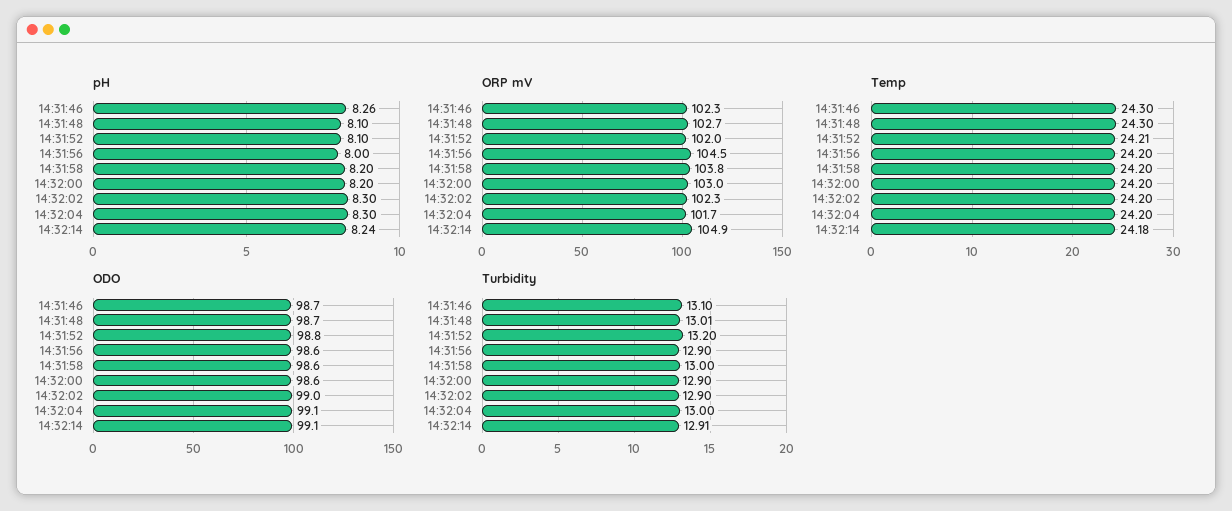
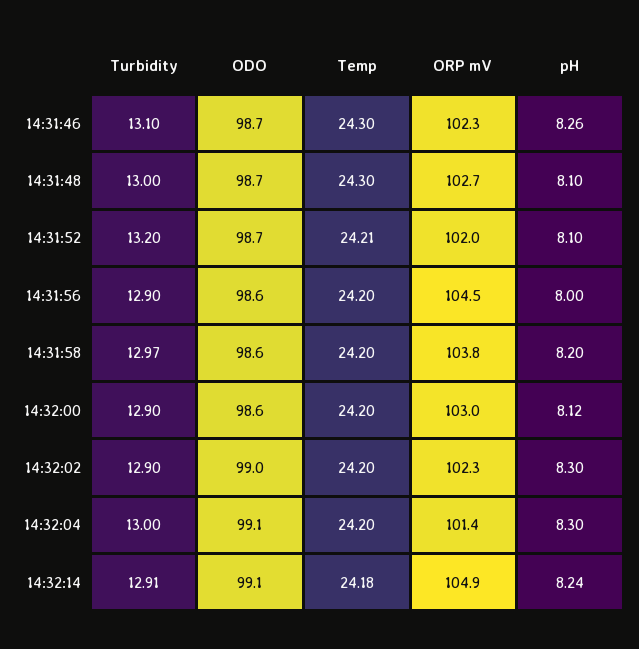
  {
    "pH": {
      "14:31:46": 8.26,
      "14:31:48": 8.1,
      "14:31:52": 8.1,
      "14:31:56": 8,
      "14:31:58": 8.2,
-     "14:32:00": 8.2,
+     "14:32:00": 8.12,
      "14:32:02": 8.3,
      "14:32:04": 8.3,
      "14:32:14": 8.24
    },
    "ORP mV": {
      "14:31:46": 102.3,
      "14:31:48": 102.7,
      "14:31:52": 102,
      "14:31:56": 104.5,
      "14:31:58": 103.8,
      "14:32:00": 103,
      "14:32:02": 102.3,
-     "14:32:04": 101.7,
+     "14:32:04": 101.4,
      "14:32:14": 104.9
    },
    "Temp": {
      "14:31:46": 24.3,
      "14:31:48": 24.3,
      "14:31:52": 24.21,
      "14:31:56": 24.2,
      "14:31:58": 24.2,
      "14:32:00": 24.2,
      "14:32:02": 24.2,
      "14:32:04": 24.2,
      "14:32:14": 24.18
    },
    "ODO": {
      "14:31:46": 98.7,
      "14:31:48": 98.7,
-     "14:31:52": 98.8,
+     "14:31:52": 98.7,
      "14:31:56": 98.6,
      "14:31:58": 98.6,
      "14:32:00": 98.6,
      "14:32:02": 99,
      "14:32:04": 99.1,
      "14:32:14": 99.1
    },
    "Turbidity": {
      "14:31:46": 13.1,
-     "14:31:48": 13.01,
+     "14:31:48": 13,
      "14:31:52": 13.2,
      "14:31:56": 12.9,
-     "14:31:58": 13,
+     "14:31:58": 12.97,
      "14:32:00": 12.9,
      "14:32:02": 12.9,
      "14:32:04": 13,
      "14:32:14": 12.91
    }
  }

